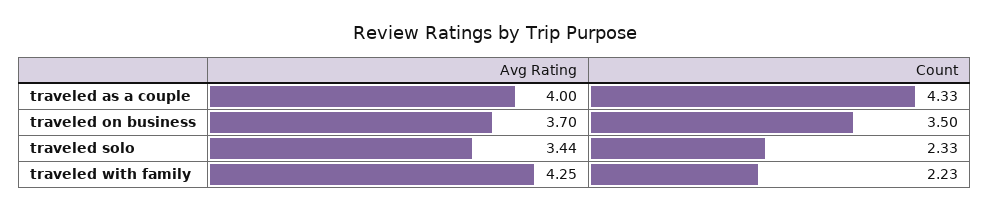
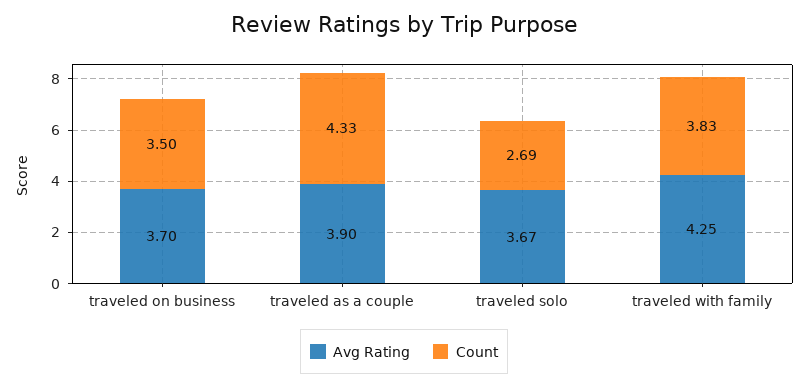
  {
    "Avg Rating": {
-     "traveled as a couple": 4,
+     "traveled as a couple": 3.9,
      "traveled on business": 3.7,
-     "traveled solo": 3.44,
+     "traveled solo": 3.67,
      "traveled with family": 4.25
    },
    "Count": {
      "traveled as a couple": 4.33,
      "traveled on business": 3.5,
-     "traveled solo": 2.33,
+     "traveled solo": 2.69,
-     "traveled with family": 2.23
+     "traveled with family": 3.83
    }
  }

